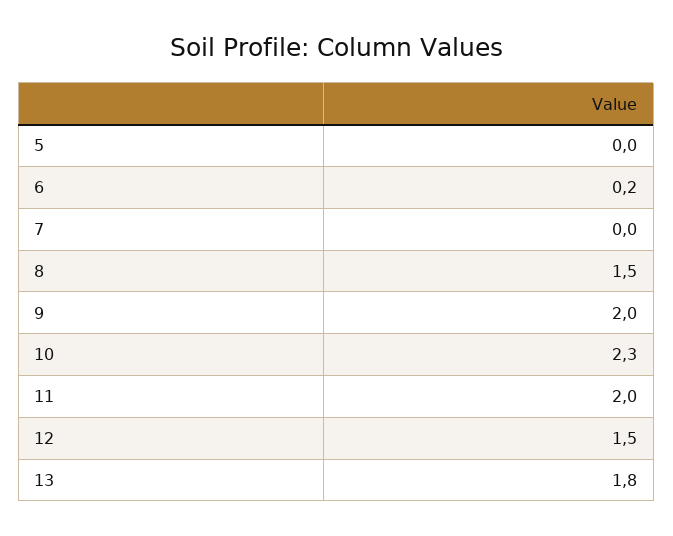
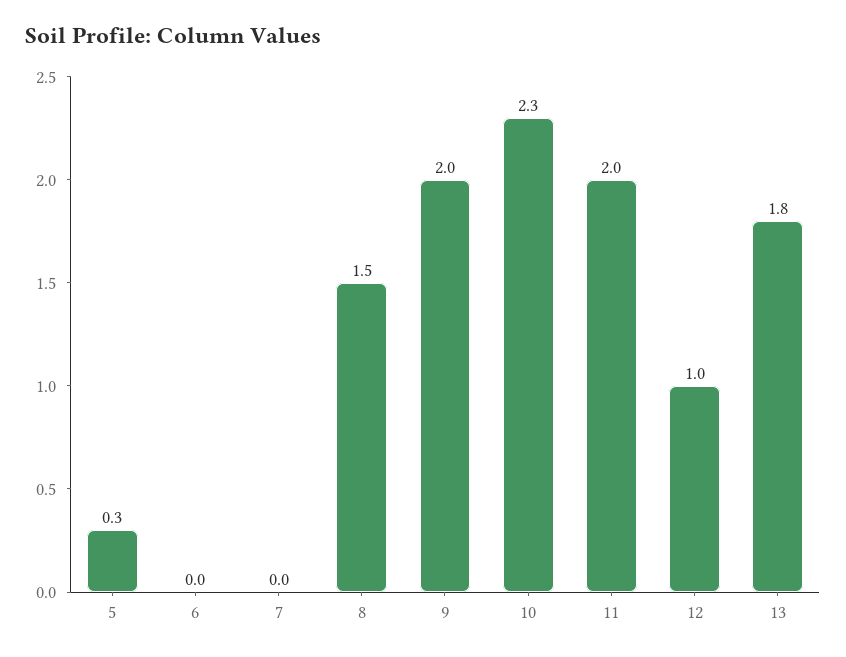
  {
-   "5": 0,
+   "5": 0.3,
-   "6": 0.2,
+   "6": 0,
    "7": 0,
    "8": 1.5,
    "9": 2,
    "10": 2.3,
    "11": 2,
-   "12": 1.5,
+   "12": 1,
    "13": 1.8
  }

